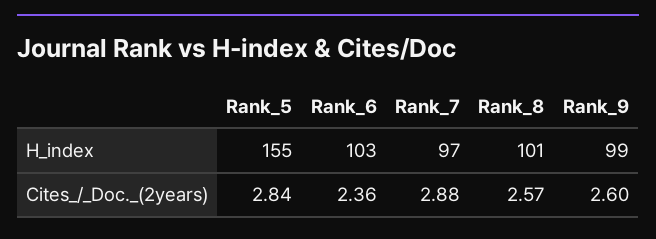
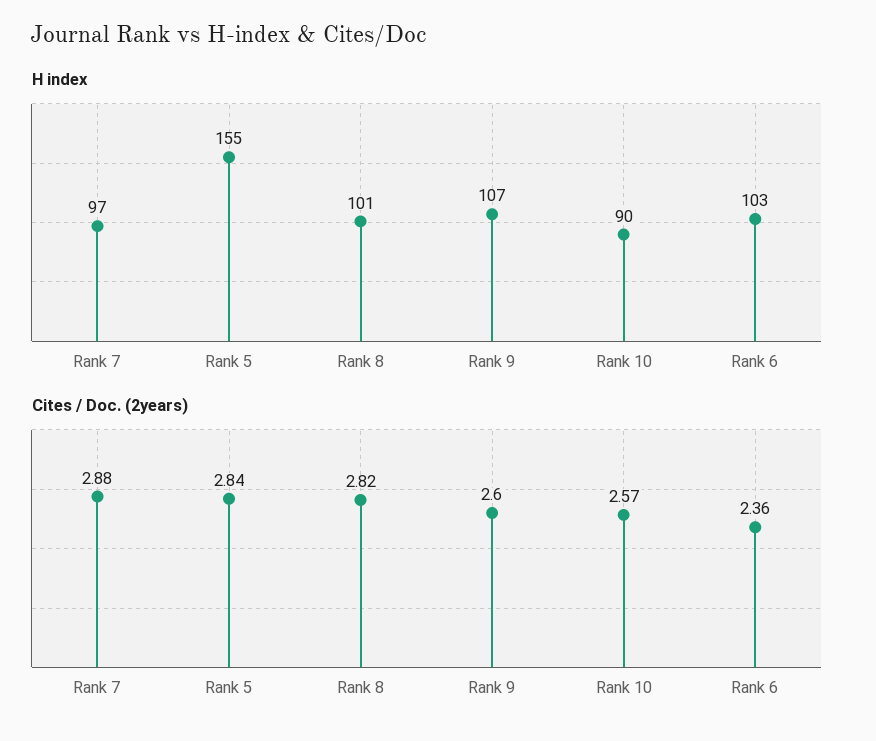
  {
    "H_index": {
      "Rank_5": 155,
      "Rank_6": 103,
      "Rank_7": 97,
      "Rank_8": 101,
-     "Rank_9": 99
+     "Rank_9": 107,
+     "Rank 10": 90
    },
    "Cites_/_Doc._(2years)": {
      "Rank_5": 2.84,
      "Rank_6": 2.36,
      "Rank_7": 2.88,
-     "Rank_8": 2.57,
+     "Rank_8": 2.82,
-     "Rank_9": 2.6
+     "Rank_9": 2.6,
+     "Rank 10": 2.57
    }
  }

